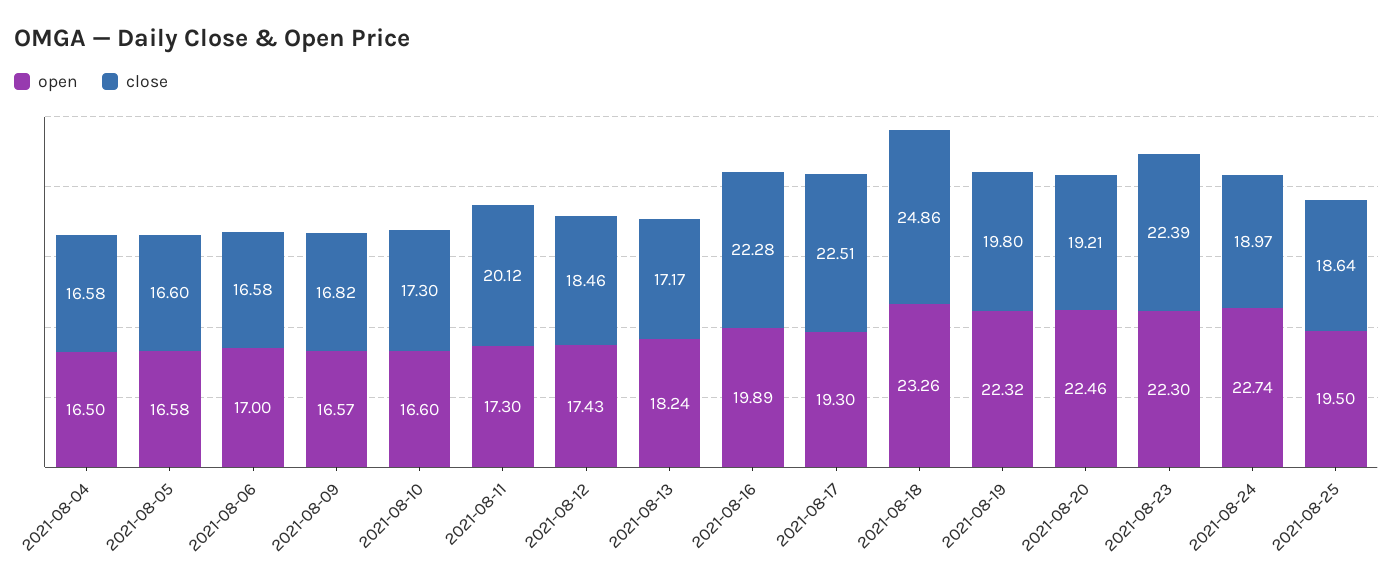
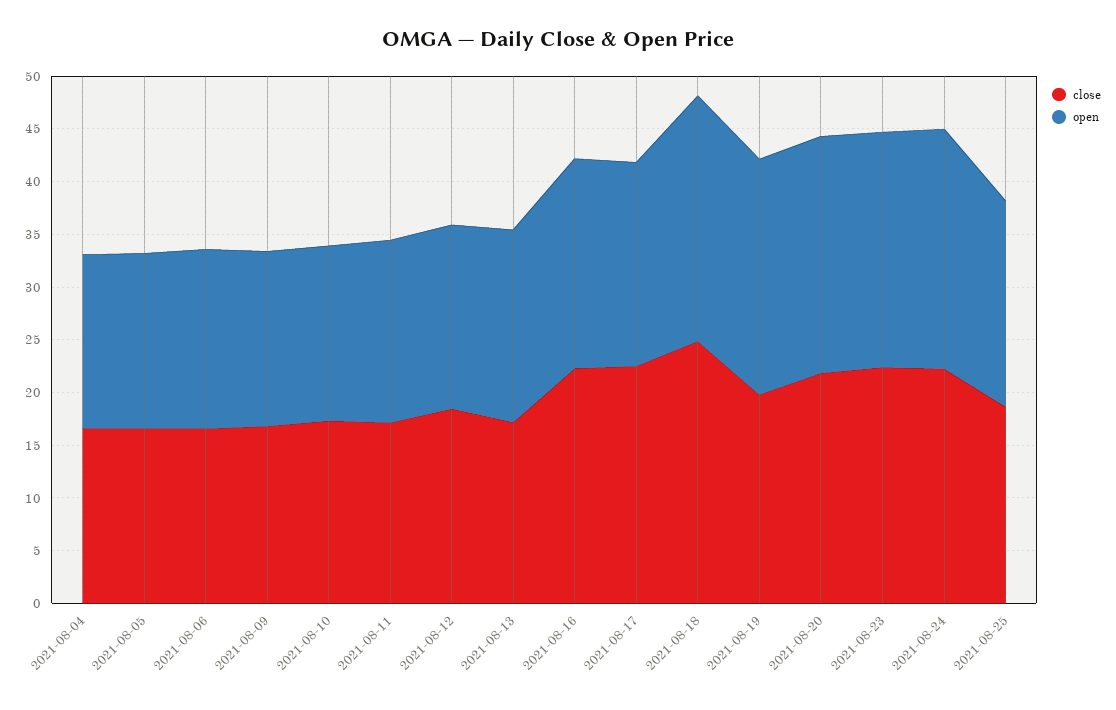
  {
    "open": {
      "2021-08-04": 16.5,
      "2021-08-05": 16.58,
      "2021-08-06": 17,
      "2021-08-09": 16.57,
      "2021-08-10": 16.6,
      "2021-08-11": 17.3,
      "2021-08-12": 17.43,
      "2021-08-13": 18.24,
      "2021-08-16": 19.89,
      "2021-08-17": 19.3,
      "2021-08-18": 23.26,
      "2021-08-19": 22.32,
      "2021-08-20": 22.46,
      "2021-08-23": 22.3,
      "2021-08-24": 22.74,
      "2021-08-25": 19.5
    },
    "close": {
      "2021-08-04": 16.58,
      "2021-08-05": 16.6,
      "2021-08-06": 16.58,
      "2021-08-09": 16.82,
      "2021-08-10": 17.3,
-     "2021-08-11": 20.12,
+     "2021-08-11": 17,
      "2021-08-12": 18.46,
      "2021-08-13": 17.17,
      "2021-08-16": 22.28,
      "2021-08-17": 22.51,
      "2021-08-18": 24.86,
      "2021-08-19": 19.8,
-     "2021-08-20": 19.21,
+     "2021-08-20": 22,
      "2021-08-23": 22.39,
-     "2021-08-24": 18.97,
+     "2021-08-24": 22,
      "2021-08-25": 18.64
    }
  }

